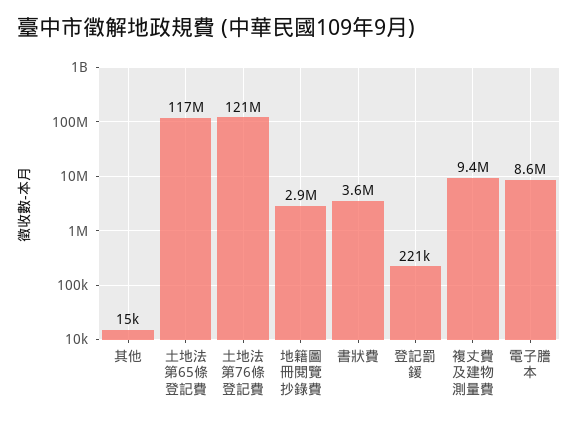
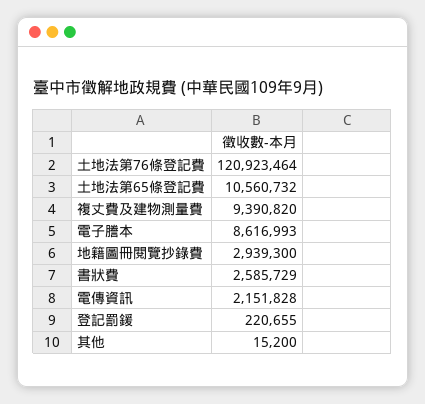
  {
    "其他": 15200,
-   "土地法第65條登記費": 117000000,
+   "土地法第65條登記費": 10560732,
    "土地法第76條登記費": 120923464,
    "地籍圖冊閱覽抄錄費": 2939300,
-   "書狀費": 3600000,
+   "書狀費": 2585729,
    "登記罰鍰": 220655,
    "複丈費及建物測量費": 9390820,
-   "電子謄本": 8616993
+   "電子謄本": 8616993,
+   "電傳資訊": 2151828
  }

